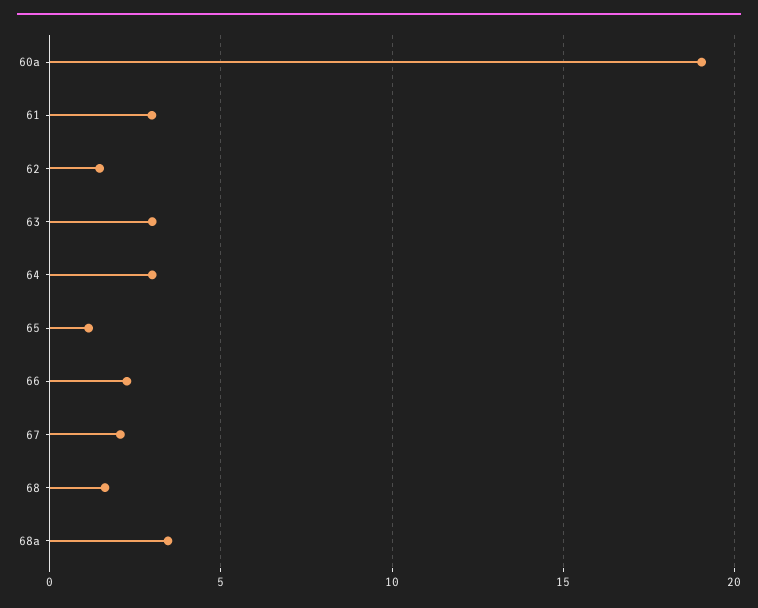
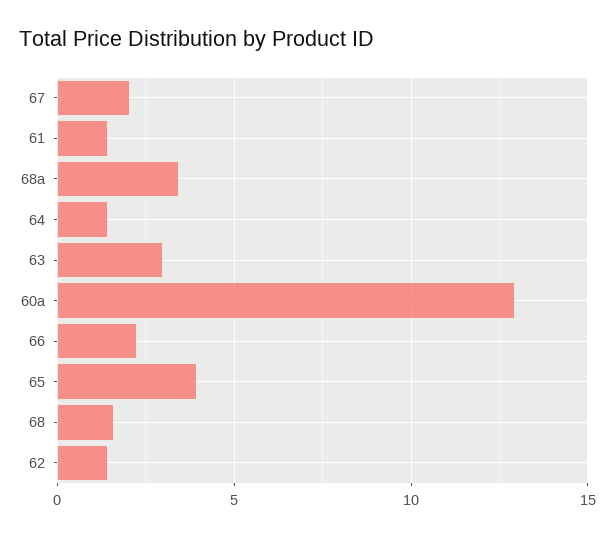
  {
-   "60a": 19,
+   "60a": 13,
-   "61": 3,
+   "61": 1.5,
    "62": 1.5,
    "63": 3,
-   "64": 3,
+   "64": 1.5,
-   "65": 1,
+   "65": 4,
    "66": 2.5,
    "67": 2,
    "68": 1.5,
    "68a": 3.5
  }

